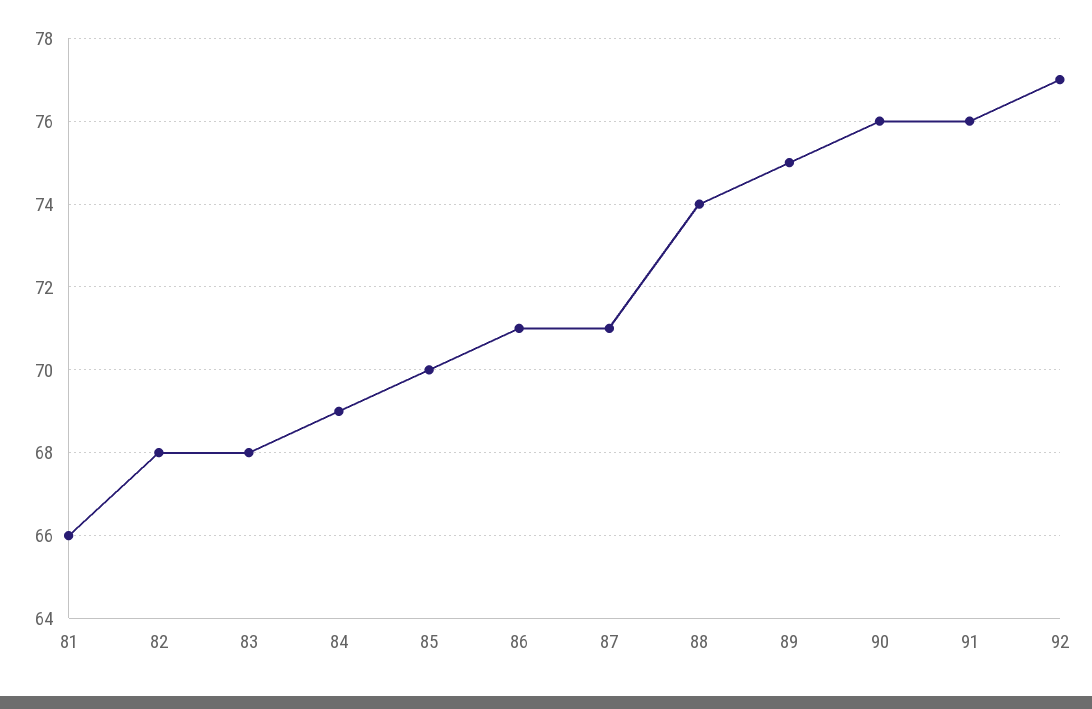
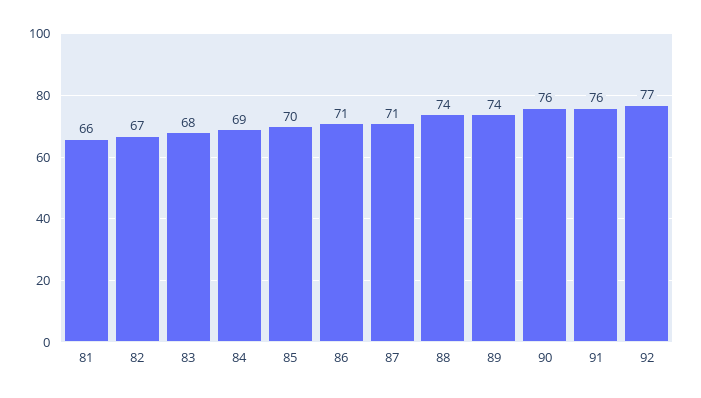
  {
    "81": 66,
-   "82": 68,
+   "82": 67,
    "83": 68,
    "84": 69,
    "85": 70,
    "86": 71,
    "87": 71,
    "88": 74,
-   "89": 75,
+   "89": 74,
    "90": 76,
    "91": 76,
    "92": 77
  }

